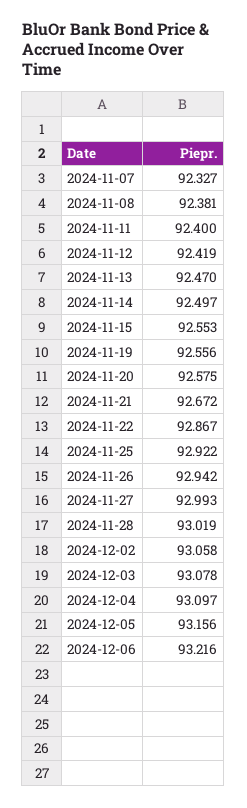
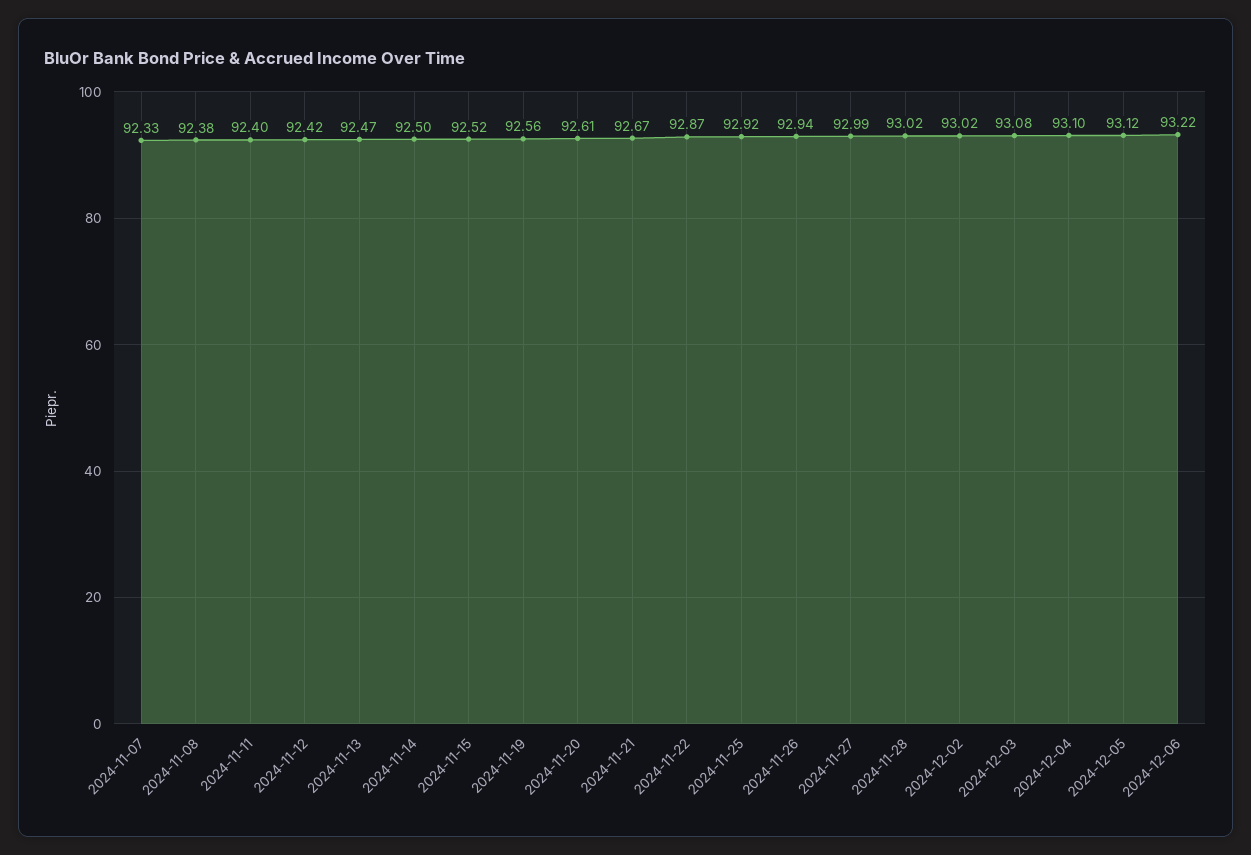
  {
    "2024-11-07": 92.327,
    "2024-11-08": 92.381,
    "2024-11-11": 92.4,
    "2024-11-12": 92.419,
    "2024-11-13": 92.47,
    "2024-11-14": 92.497,
-   "2024-11-15": 92.553,
+   "2024-11-15": 92.52,
    "2024-11-19": 92.556,
-   "2024-11-20": 92.575,
+   "2024-11-20": 92.61,
    "2024-11-21": 92.672,
    "2024-11-22": 92.867,
    "2024-11-25": 92.922,
    "2024-11-26": 92.942,
    "2024-11-27": 92.993,
    "2024-11-28": 93.019,
-   "2024-12-02": 93.058,
+   "2024-12-02": 93.02,
    "2024-12-03": 93.078,
    "2024-12-04": 93.097,
-   "2024-12-05": 93.156,
+   "2024-12-05": 93.12,
    "2024-12-06": 93.216
  }

